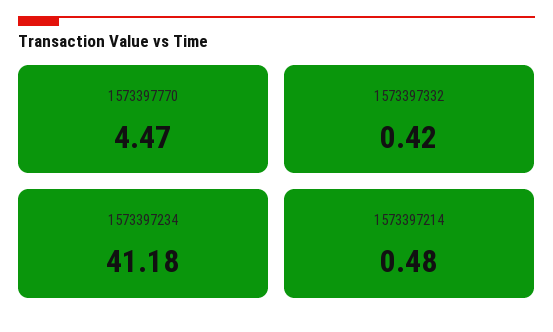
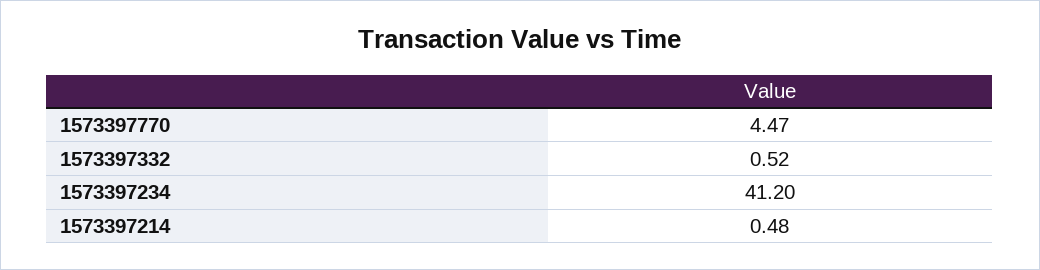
  {
    "1573397770": 4.47,
-   "1573397332": 0.42,
+   "1573397332": 0.52,
-   "1573397234": 41.18,
+   "1573397234": 41.2,
    "1573397214": 0.48
  }

